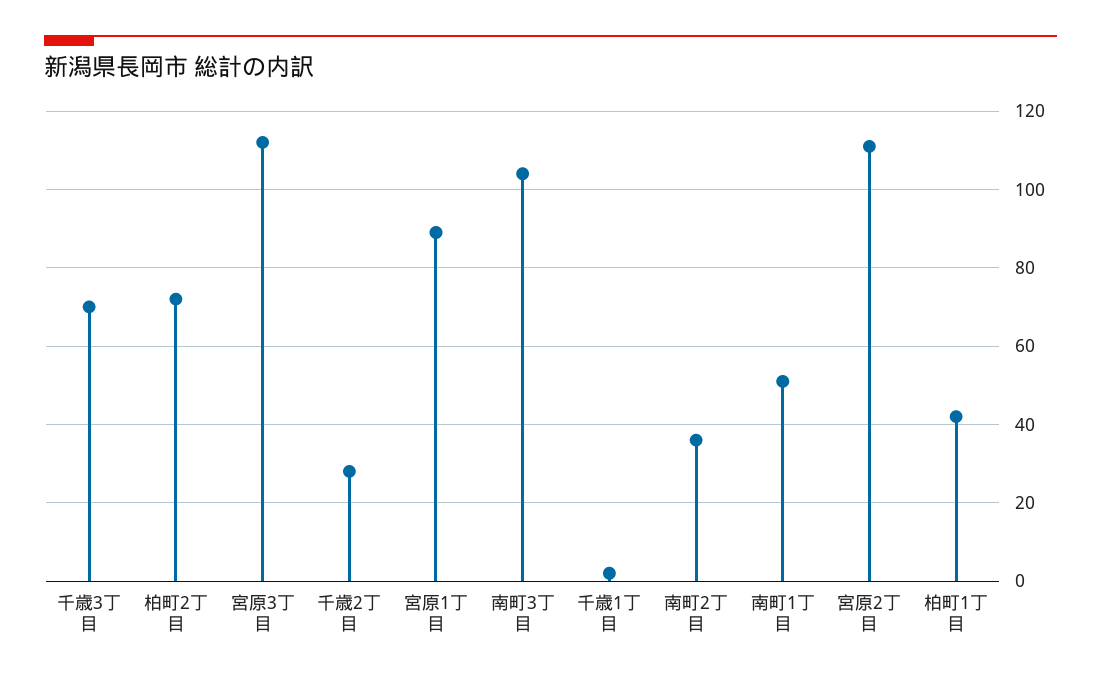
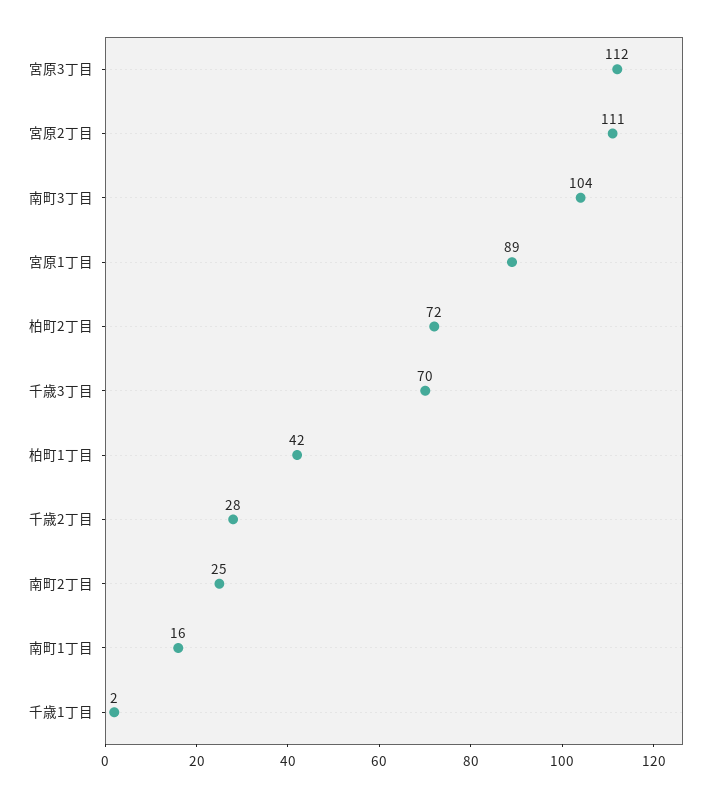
  {
    "千歳3丁目": 70,
    "柏町2丁目": 72,
    "宮原3丁目": 112,
    "千歳2丁目": 28,
    "宮原1丁目": 89,
    "南町3丁目": 104,
    "千歳1丁目": 2,
-   "南町2丁目": 35,
+   "南町2丁目": 25,
-   "南町1丁目": 50,
+   "南町1丁目": 16,
    "宮原2丁目": 111,
    "柏町1丁目": 42
  }

